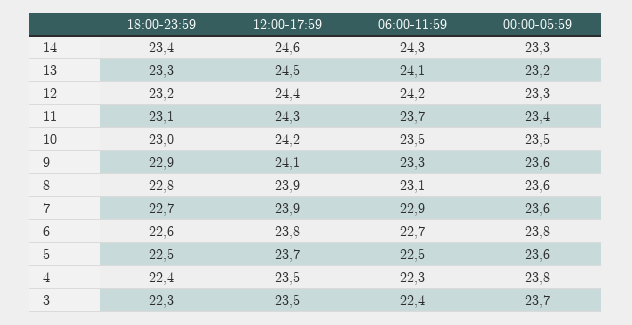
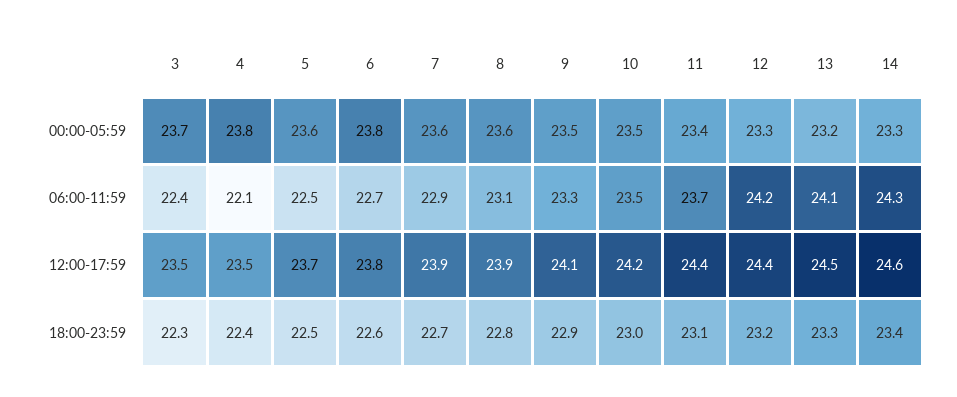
  {
    "18:00-23:59": {
      "14": 23.4,
      "13": 23.3,
      "12": 23.2,
      "11": 23.1,
      "10": 23,
      "9": 22.9,
      "8": 22.8,
      "7": 22.7,
      "6": 22.6,
      "5": 22.5,
      "4": 22.4,
      "3": 22.3
    },
    "12:00-17:59": {
      "14": 24.6,
      "13": 24.5,
      "12": 24.4,
-     "11": 24.3,
+     "11": 24.4,
      "10": 24.2,
      "9": 24.1,
      "8": 23.9,
      "7": 23.9,
      "6": 23.8,
      "5": 23.7,
      "4": 23.5,
      "3": 23.5
    },
    "06:00-11:59": {
      "14": 24.3,
      "13": 24.1,
      "12": 24.2,
      "11": 23.7,
      "10": 23.5,
      "9": 23.3,
      "8": 23.1,
      "7": 22.9,
      "6": 22.7,
      "5": 22.5,
-     "4": 22.3,
+     "4": 22.1,
      "3": 22.4
    },
    "00:00-05:59": {
      "14": 23.3,
      "13": 23.2,
      "12": 23.3,
      "11": 23.4,
      "10": 23.5,
-     "9": 23.6,
+     "9": 23.5,
      "8": 23.6,
      "7": 23.6,
      "6": 23.8,
      "5": 23.6,
      "4": 23.8,
      "3": 23.7
    }
  }

